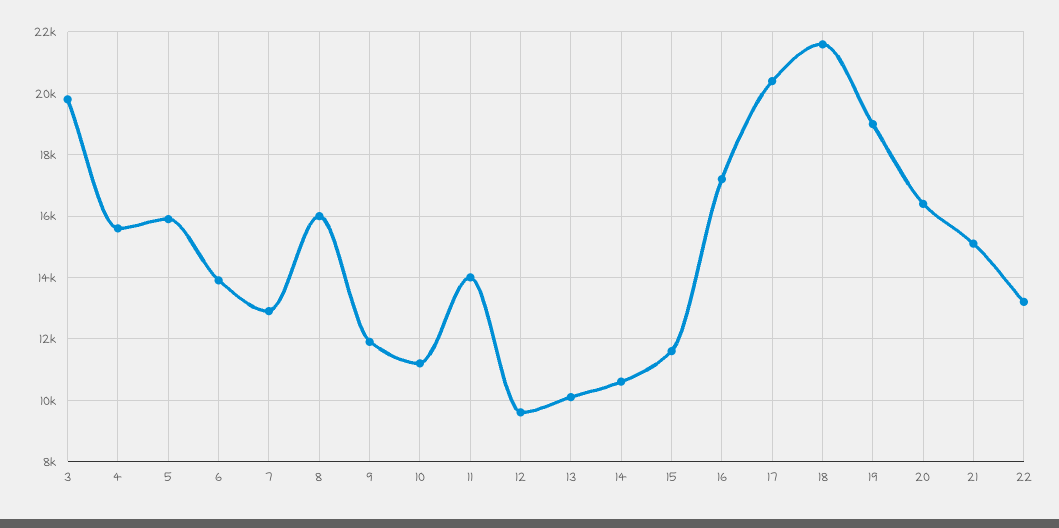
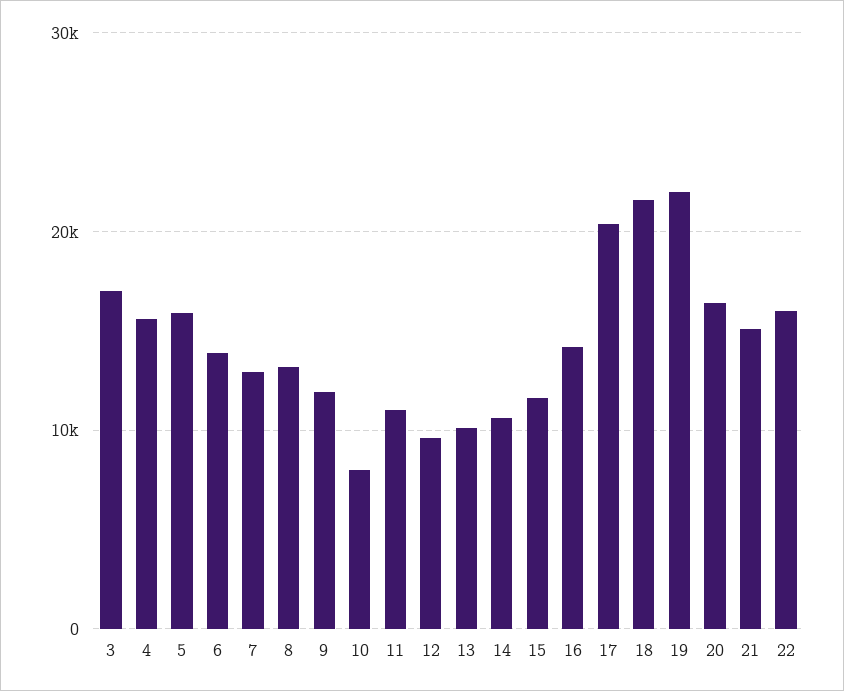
  {
-   "3": 19800,
+   "3": 17000,
    "4": 15600,
    "5": 16000,
    "6": 14000,
    "7": 13000,
-   "8": 16000,
+   "8": 13000,
    "9": 12000,
-   "10": 11200,
+   "10": 8000,
-   "11": 14000,
+   "11": 11000,
    "12": 9600,
    "13": 10200,
    "14": 10600,
    "15": 11600,
-   "16": 17200,
+   "16": 14000,
    "17": 20400,
    "18": 21600,
-   "19": 19000,
+   "19": 22000,
    "20": 16400,
    "21": 15200,
-   "22": 13200
+   "22": 16000
  }

